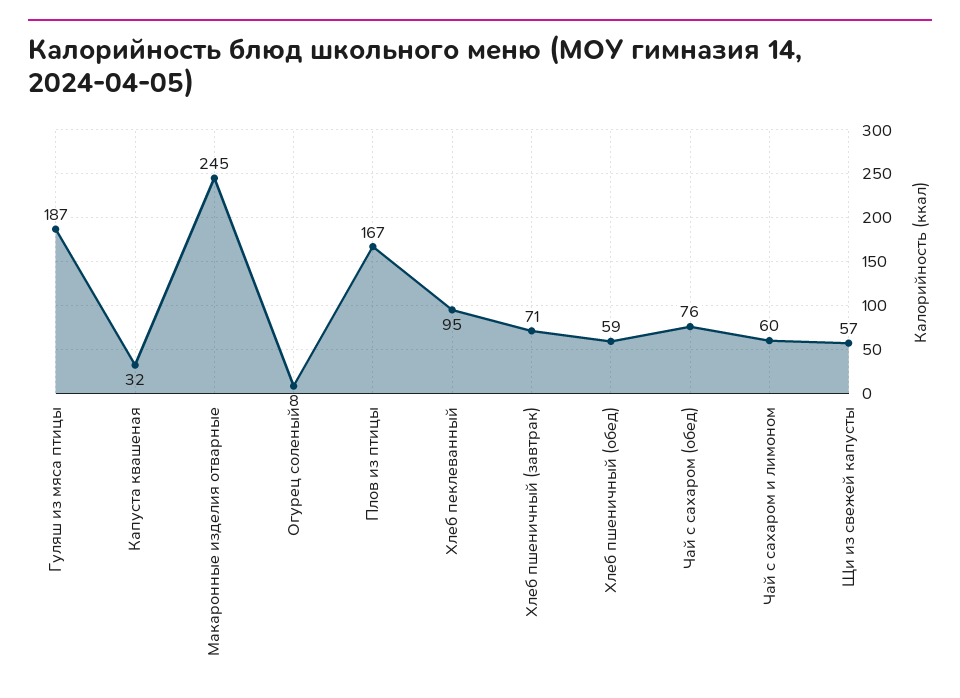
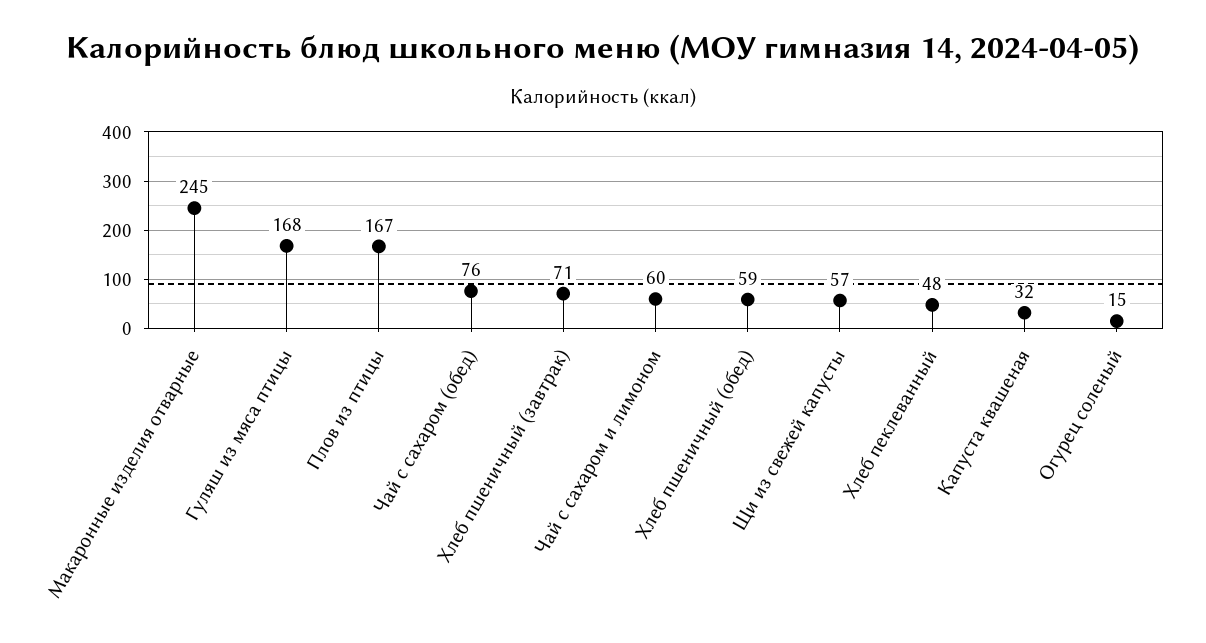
  {
-   "Гуляш из мяса птицы": 187,
+   "Гуляш из мяса птицы": 168,
    "Капуста квашеная": 32,
    "Макаронные изделия отварные": 245,
-   "Огурец соленый": 8,
+   "Огурец соленый": 15,
    "Плов из птицы": 167,
-   "Хлеб пеклеванный": 95,
+   "Хлеб пеклеванный": 48,
    "Хлеб пшеничный (завтрак)": 71,
    "Хлеб пшеничный (обед)": 59,
    "Чай с сахаром (обед)": 76,
    "Чай с сахаром и лимоном": 60,
    "Щи из свежей капусты": 57
  }

